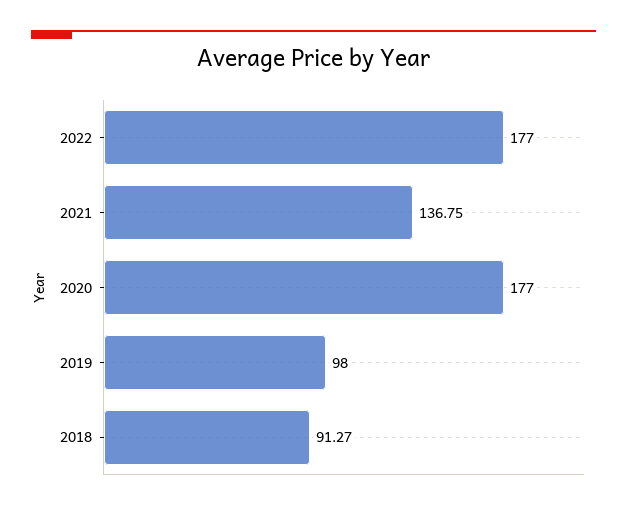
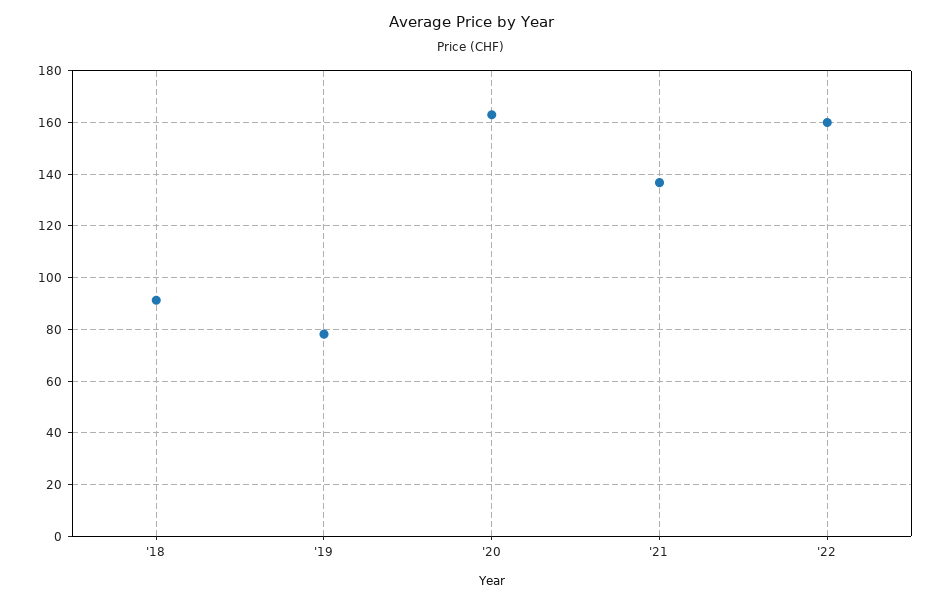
  {
-   "2022": 177,
+   "2022": 160,
    "2021": 136.75,
-   "2020": 177,
+   "2020": 162.5,
-   "2019": 98,
+   "2019": 77.5,
    "2018": 91.27
  }

